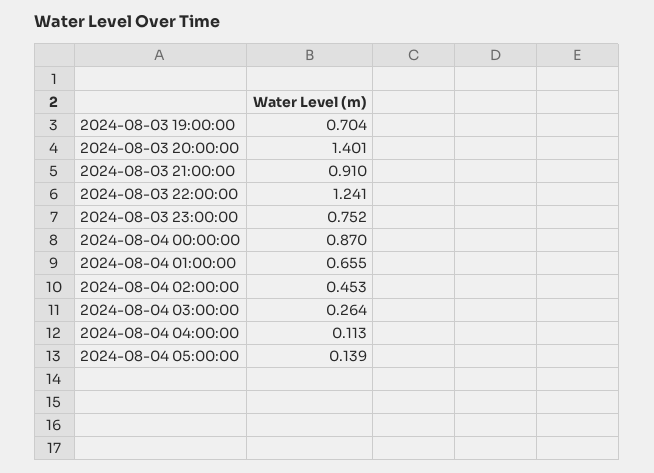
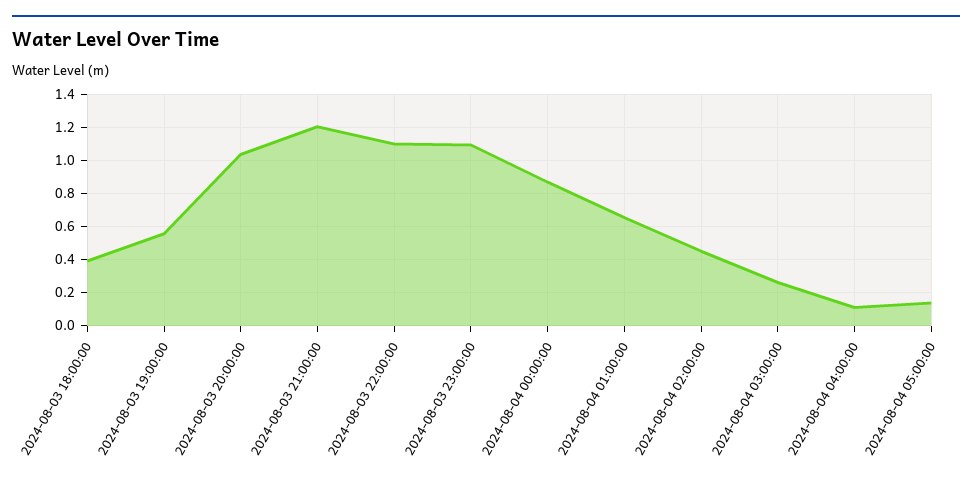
  {
-   "2024-08-03 19:00:00": 0.704,
+   "2024-08-03 19:00:00": 0.55,
-   "2024-08-03 20:00:00": 1.401,
+   "2024-08-03 20:00:00": 1.05,
-   "2024-08-03 21:00:00": 0.91,
+   "2024-08-03 21:00:00": 1.2,
-   "2024-08-03 22:00:00": 1.241,
+   "2024-08-03 22:00:00": 1.1,
-   "2024-08-03 23:00:00": 0.752,
+   "2024-08-03 23:00:00": 1.1,
    "2024-08-04 00:00:00": 0.87,
    "2024-08-04 01:00:00": 0.655,
    "2024-08-04 02:00:00": 0.453,
    "2024-08-04 03:00:00": 0.264,
    "2024-08-04 04:00:00": 0.113,
-   "2024-08-04 05:00:00": 0.139
+   "2024-08-04 05:00:00": 0.139,
+   "2024-08-03 18:00:00": 0.4
  }

